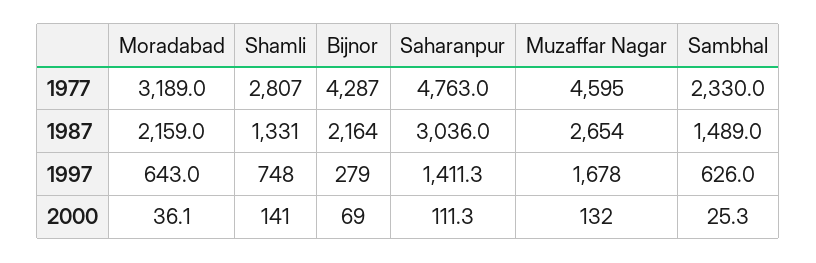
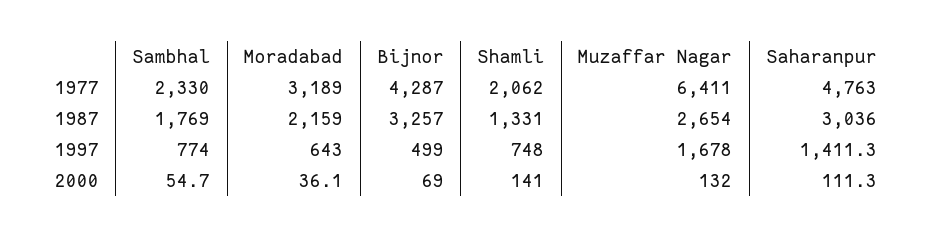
  {
    "Moradabad": {
      "1977": 3189,
      "1987": 2159,
      "1997": 643,
      "2000": 36.1
    },
    "Shamli": {
-     "1977": 2807,
+     "1977": 2062,
      "1987": 1331,
      "1997": 748,
      "2000": 141
    },
    "Bijnor": {
      "1977": 4287,
-     "1987": 2164,
+     "1987": 3257,
-     "1997": 279,
+     "1997": 499,
      "2000": 69
    },
    "Saharanpur": {
      "1977": 4763,
      "1987": 3036,
      "1997": 1411.3,
      "2000": 111.3
    },
    "Muzaffar Nagar": {
-     "1977": 4595,
+     "1977": 6411,
      "1987": 2654,
      "1997": 1678,
      "2000": 132
    },
    "Sambhal": {
      "1977": 2330,
-     "1987": 1489,
+     "1987": 1769,
-     "1997": 626,
+     "1997": 774,
-     "2000": 25.3
+     "2000": 54.7
    }
  }

